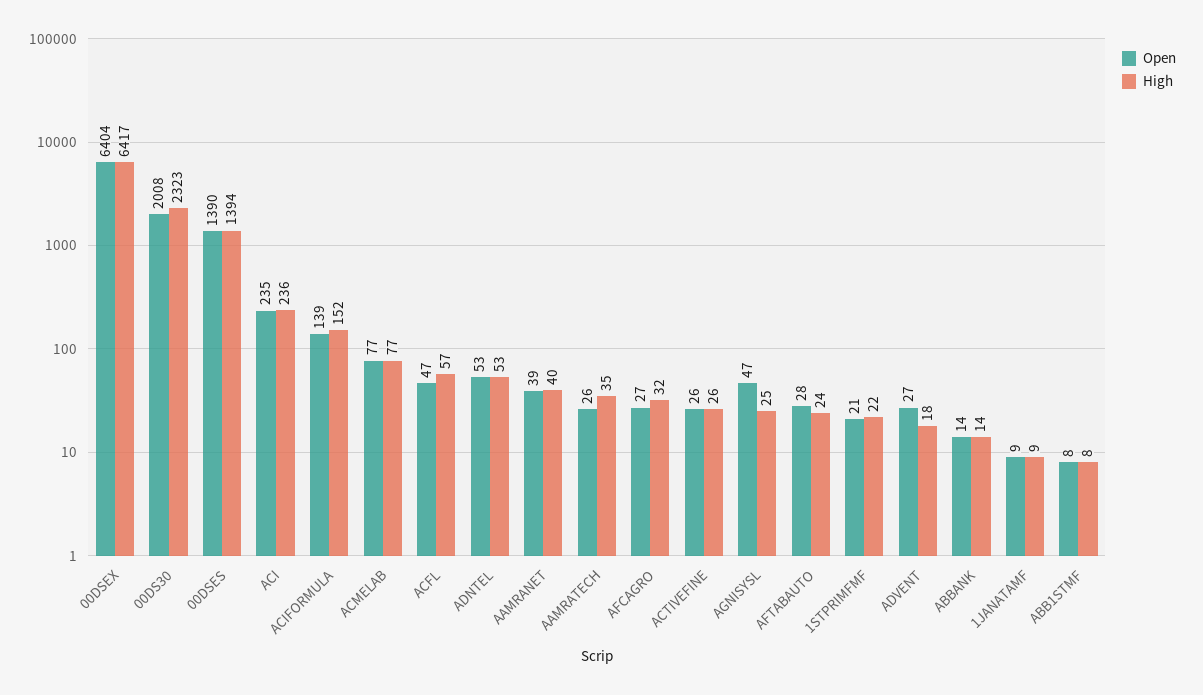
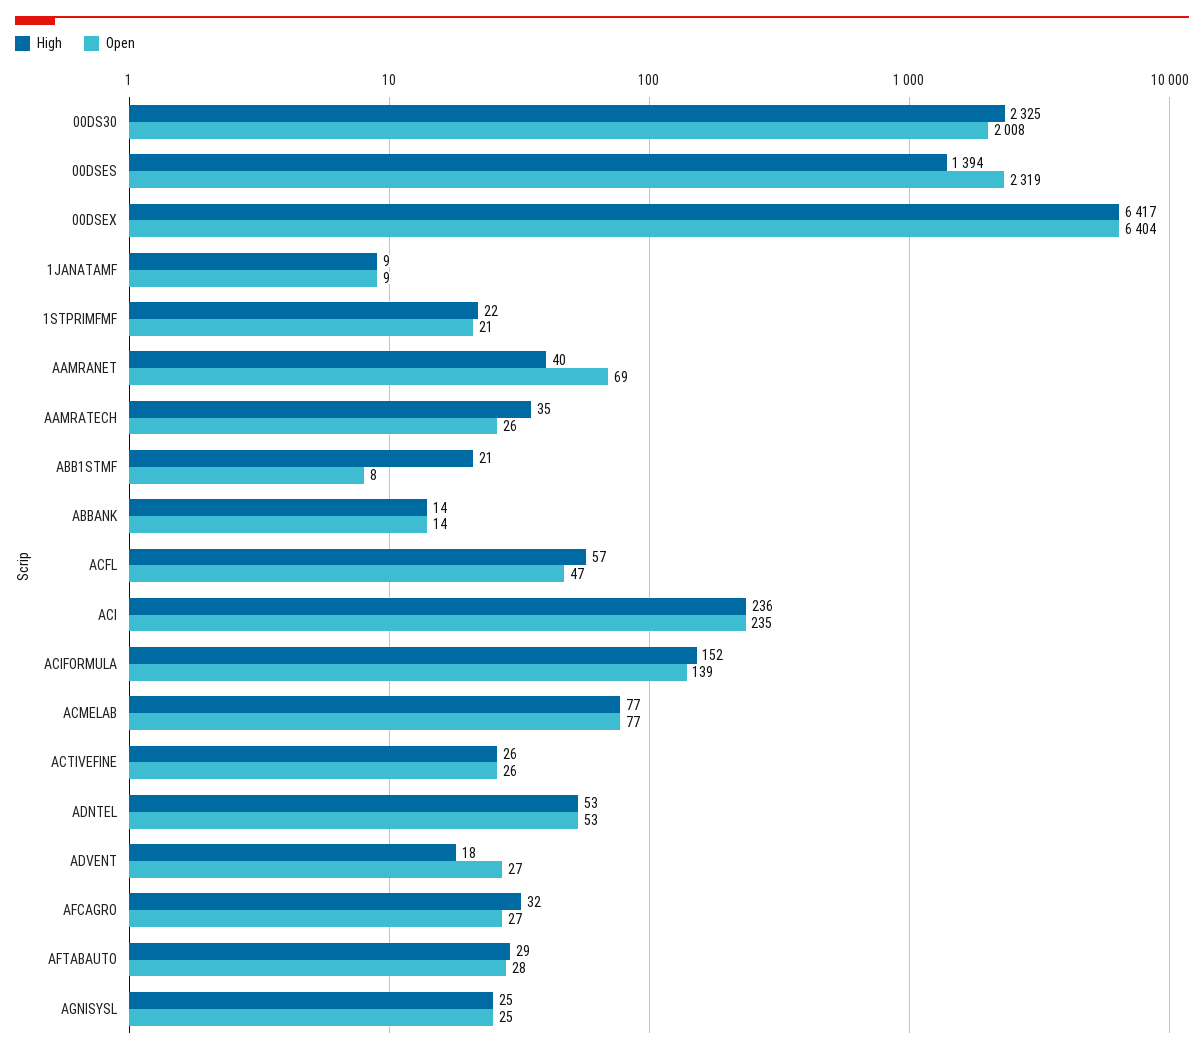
  {
    "Open": {
      "00DSEX": 6404,
      "00DS30": 2008,
-     "00DSES": 1390,
+     "00DSES": 2319,
      "ACI": 235,
      "ACIFORMULA": 139,
      "ACMELAB": 77,
      "ACFL": 47,
      "ADNTEL": 53,
-     "AAMRANET": 39,
+     "AAMRANET": 69,
      "AAMRATECH": 26,
      "AFCAGRO": 27,
      "ACTIVEFINE": 26,
-     "AGNISYSL": 47,
+     "AGNISYSL": 25,
      "AFTABAUTO": 28,
      "1STPRIMFMF": 21,
      "ADVENT": 27,
      "ABBANK": 14,
      "1JANATAMF": 9,
      "ABB1STMF": 8
    },
    "High": {
      "00DSEX": 6417,
-     "00DS30": 2323,
+     "00DS30": 2325,
      "00DSES": 1394,
      "ACI": 236,
      "ACIFORMULA": 152,
      "ACMELAB": 77,
      "ACFL": 57,
      "ADNTEL": 53,
      "AAMRANET": 40,
      "AAMRATECH": 35,
      "AFCAGRO": 32,
      "ACTIVEFINE": 26,
      "AGNISYSL": 25,
-     "AFTABAUTO": 24,
+     "AFTABAUTO": 29,
      "1STPRIMFMF": 22,
      "ADVENT": 18,
      "ABBANK": 14,
      "1JANATAMF": 9,
-     "ABB1STMF": 8
+     "ABB1STMF": 21
    }
  }

